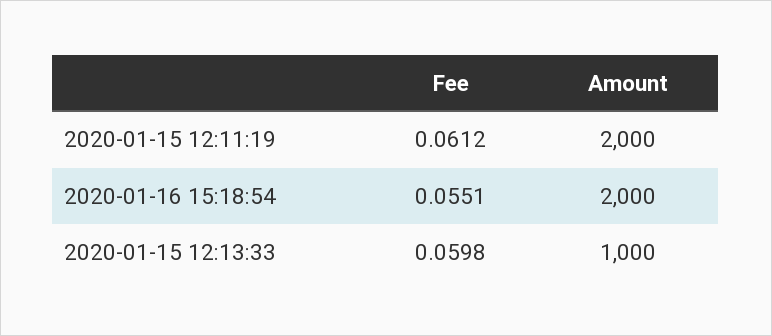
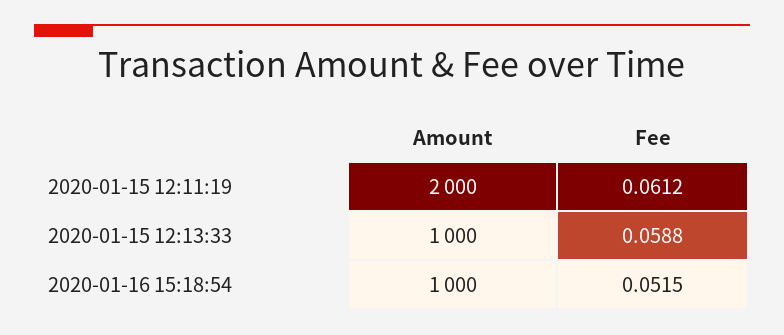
  {
    "Fee": {
      "2020-01-15 12:11:19": 0.0612,
-     "2020-01-16 15:18:54": 0.0551,
+     "2020-01-16 15:18:54": 0.0515,
-     "2020-01-15 12:13:33": 0.0598
+     "2020-01-15 12:13:33": 0.0588
    },
    "Amount": {
      "2020-01-15 12:11:19": 2000,
-     "2020-01-16 15:18:54": 2000,
+     "2020-01-16 15:18:54": 1000,
      "2020-01-15 12:13:33": 1000
    }
  }

